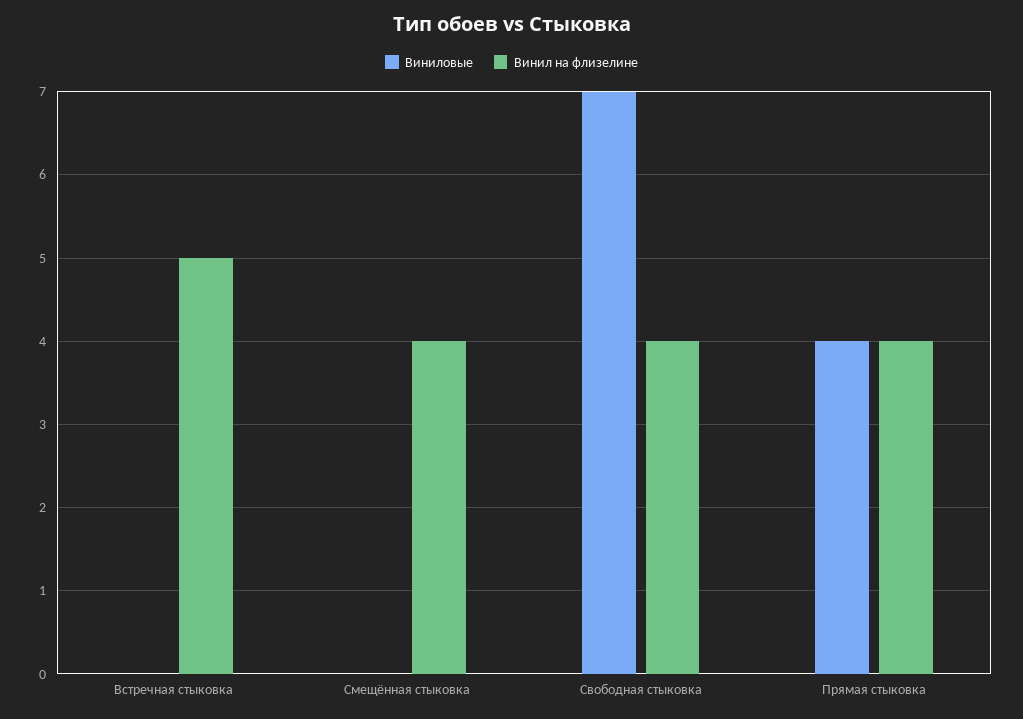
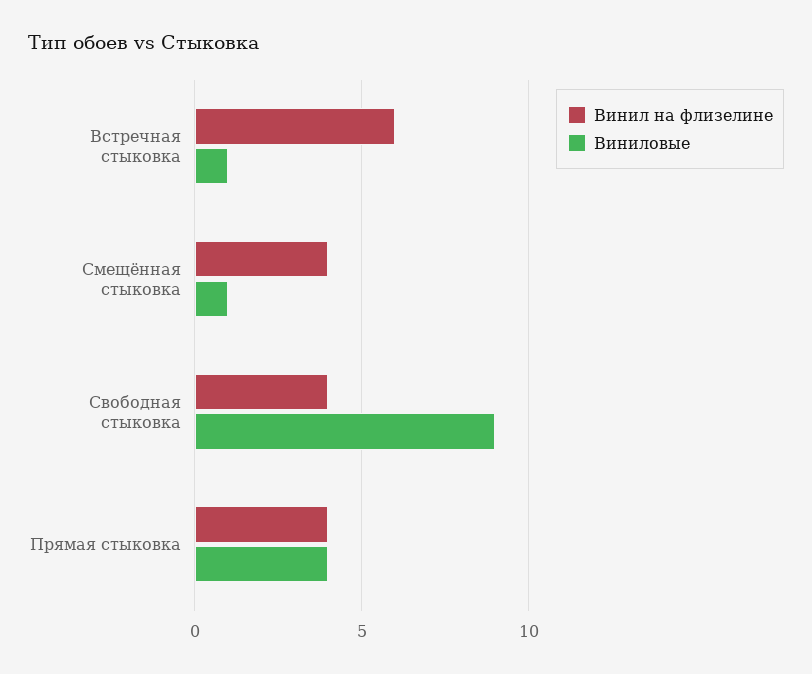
  {
    "Виниловые": {
-     "Встречная стыковка": 0,
+     "Встречная стыковка": 1,
-     "Смещённая стыковка": 0,
+     "Смещённая стыковка": 1,
-     "Свободная стыковка": 7,
+     "Свободная стыковка": 9,
      "Прямая стыковка": 4
    },
    "Винил на флизелине": {
-     "Встречная стыковка": 5,
+     "Встречная стыковка": 6,
      "Смещённая стыковка": 4,
      "Свободная стыковка": 4,
      "Прямая стыковка": 4
    }
  }

